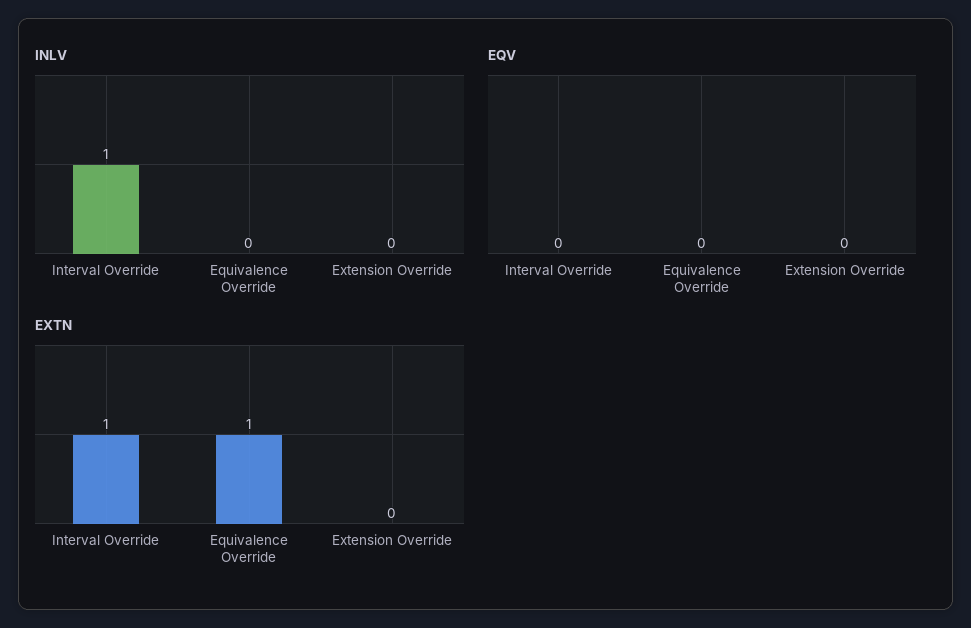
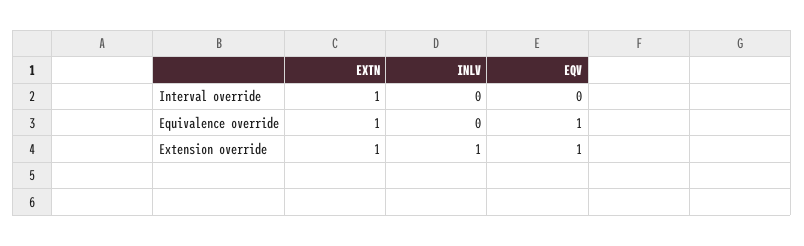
  {
    "INLV": {
-     "Interval Override": 1,
+     "Interval Override": 0,
      "Equivalence Override": 0,
-     "Extension Override": 0
+     "Extension Override": 1
    },
    "EQV": {
      "Interval Override": 0,
-     "Equivalence Override": 0,
+     "Equivalence Override": 1,
-     "Extension Override": 0
+     "Extension Override": 1
    },
    "EXTN": {
      "Interval Override": 1,
      "Equivalence Override": 1,
-     "Extension Override": 0
+     "Extension Override": 1
    }
  }

